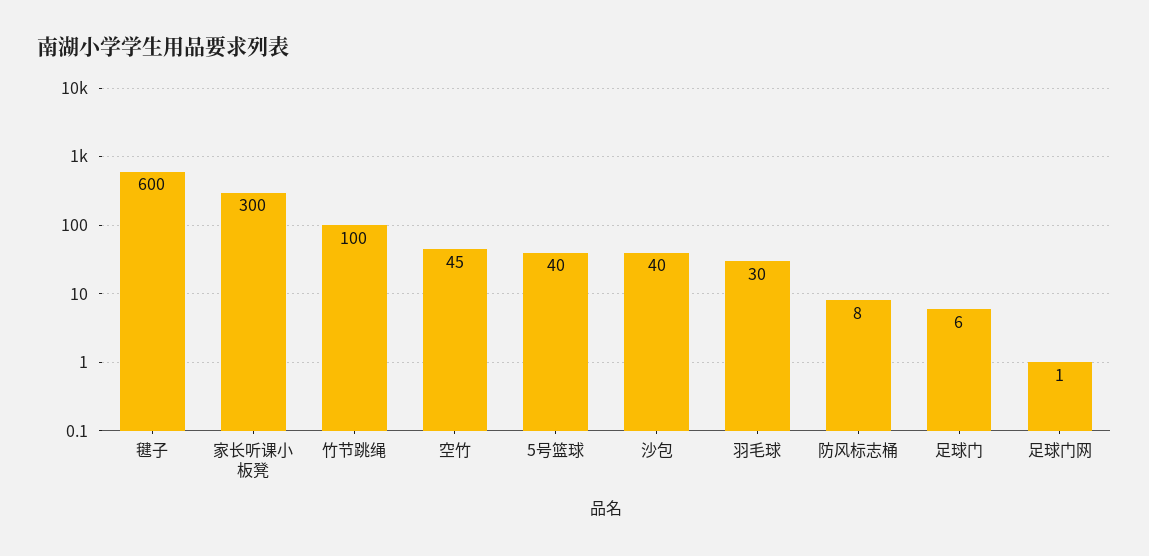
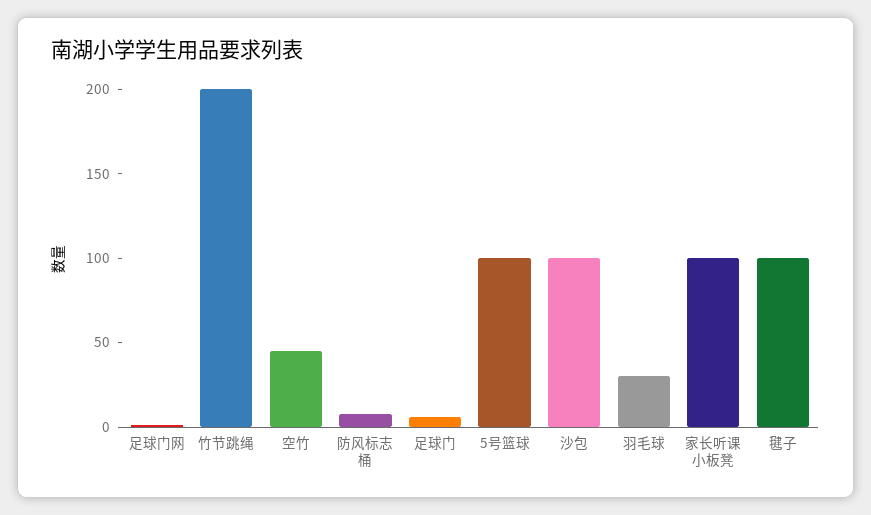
  {
-   "毽子": 600,
+   "毽子": 100,
-   "家长听课小板凳": 300,
+   "家长听课小板凳": 100,
-   "竹节跳绳": 100,
+   "竹节跳绳": 200,
    "空竹": 45,
-   "5号篮球": 40,
+   "5号篮球": 100,
-   "沙包": 40,
+   "沙包": 100,
    "羽毛球": 30,
    "防风标志桶": 8,
    "足球门": 6,
    "足球门网": 1
  }

